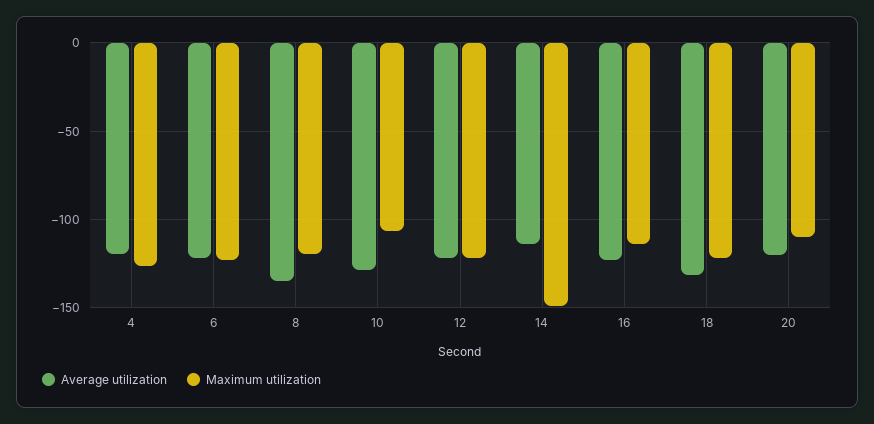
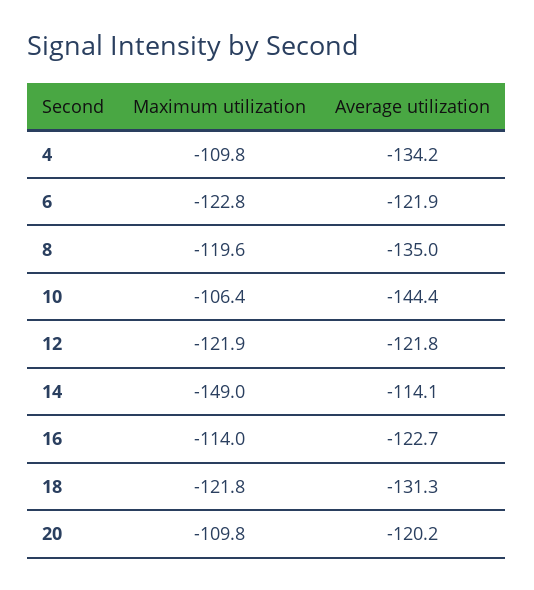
  {
    "Average utilization": {
-     "4": -120,
+     "4": -134.2,
      "6": -121.9,
      "8": -135,
-     "10": -130,
+     "10": -144.4,
      "12": -121.8,
      "14": -114.1,
      "16": -122.7,
      "18": -131.3,
      "20": -120.2
    },
    "Maximum utilization": {
-     "4": -125,
+     "4": -109.8,
      "6": -122.8,
      "8": -119.6,
      "10": -106.4,
      "12": -121.9,
      "14": -149,
      "16": -114,
      "18": -121.8,
      "20": -109.8
    }
  }

